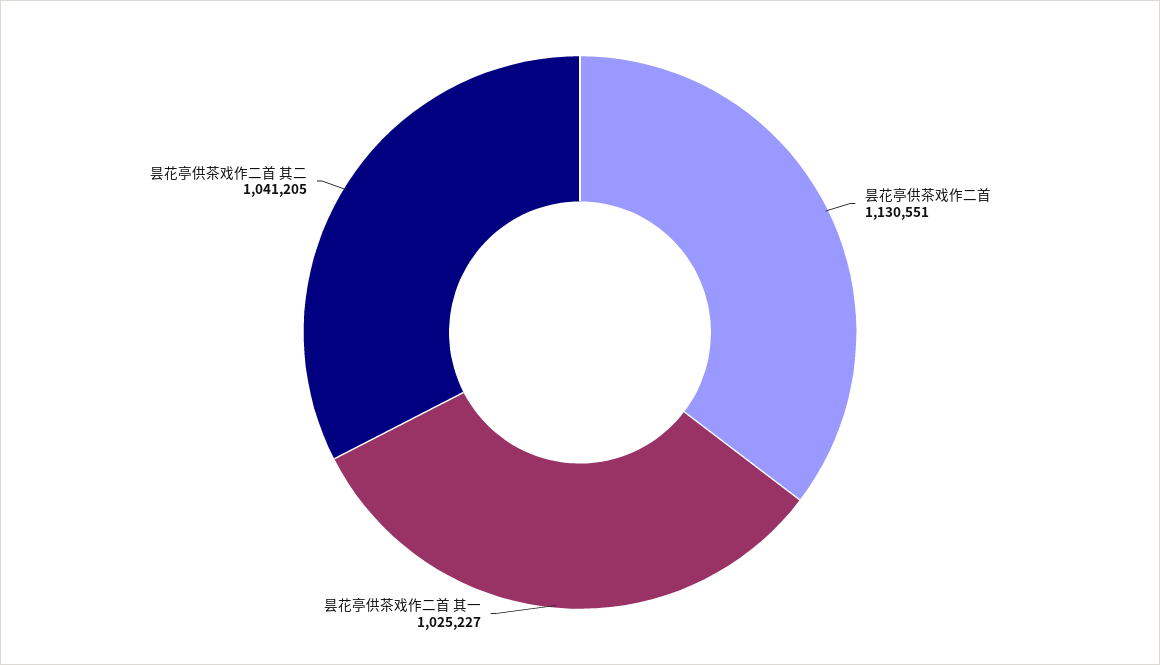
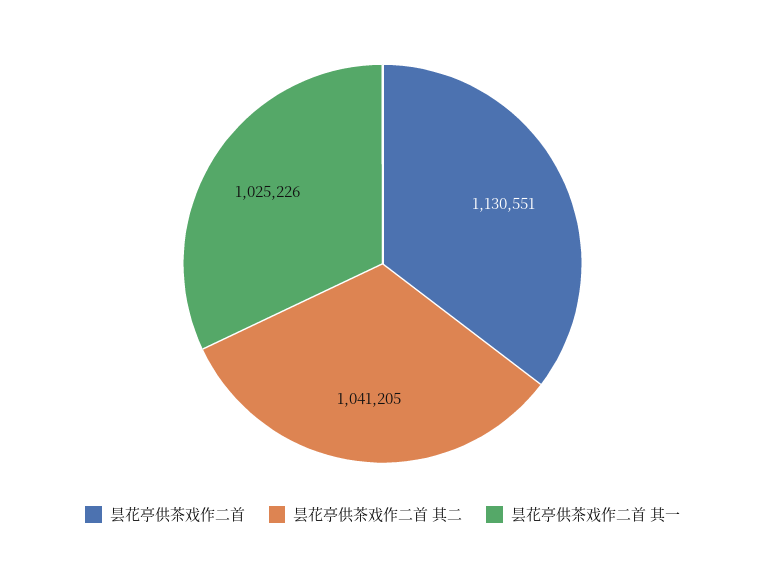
  {
    "昙花亭供茶戏作二首": 1130551,
-   "昙花亭供茶戏作二首 其一": 1025227,
+   "昙花亭供茶戏作二首 其一": 1025226,
    "昙花亭供茶戏作二首 其二": 1041205
  }

